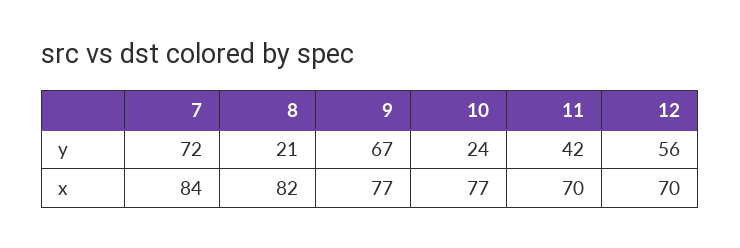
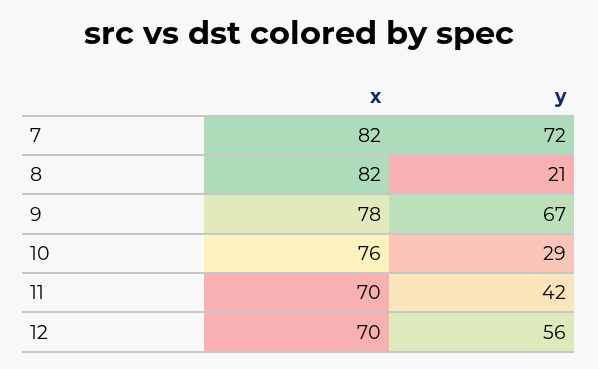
  {
    "7": {
      "y": 72,
-     "x": 84
+     "x": 82
    },
    "8": {
      "y": 21,
      "x": 82
    },
    "9": {
      "y": 67,
-     "x": 77
+     "x": 78
    },
    "10": {
-     "y": 24,
+     "y": 29,
-     "x": 77
+     "x": 76
    },
    "11": {
      "y": 42,
      "x": 70
    },
    "12": {
      "y": 56,
      "x": 70
    }
  }

